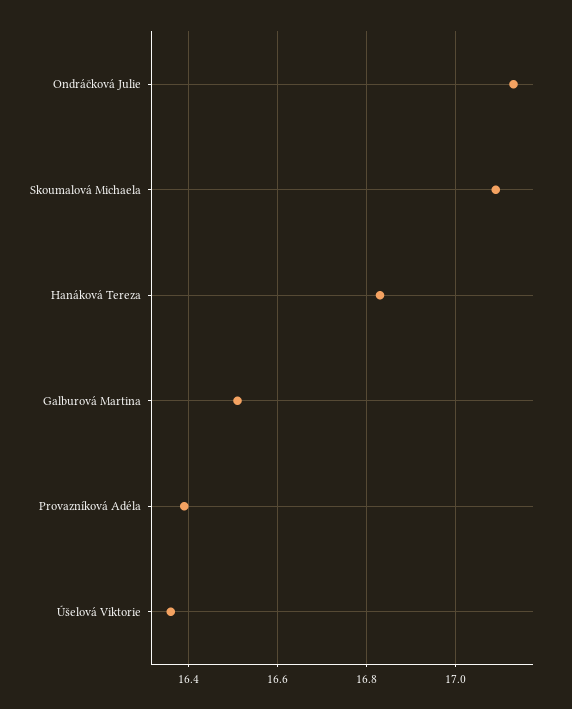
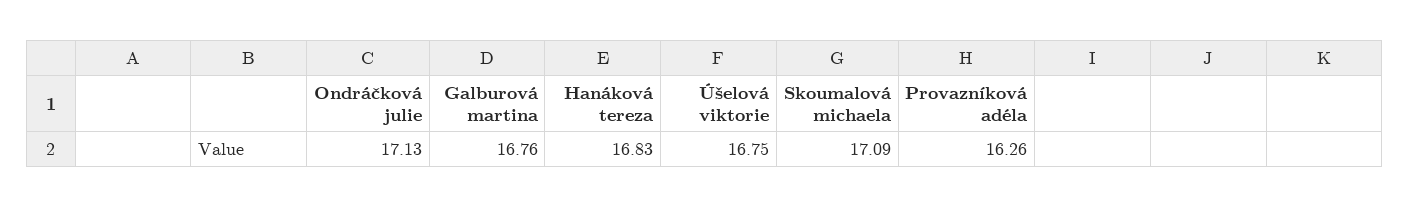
  {
    "Ondráčková Julie": 17.13,
    "Skoumalová Michaela": 17.09,
    "Hanáková Tereza": 16.83,
-   "Galburová Martina": 16.5,
+   "Galburová Martina": 16.76,
-   "Provazníková Adéla": 16.4,
+   "Provazníková Adéla": 16.26,
-   "Úšelová Viktorie": 16.35
+   "Úšelová Viktorie": 16.75
  }

